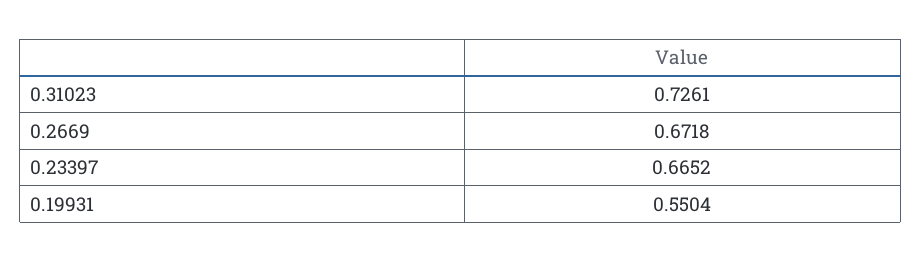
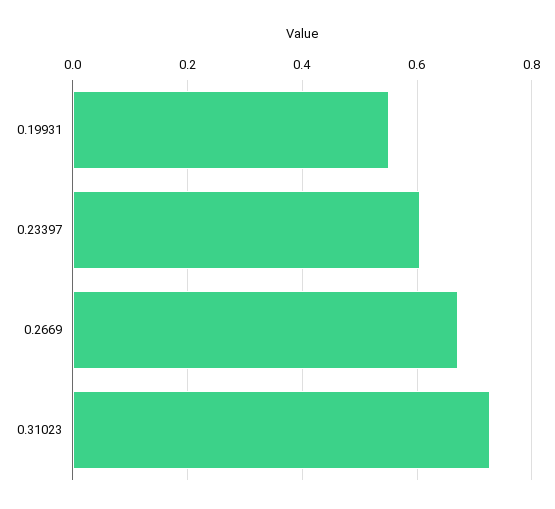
  {
    "0.31023": 0.7261,
    "0.2669": 0.6718,
-   "0.23397": 0.6652,
+   "0.23397": 0.6,
    "0.19931": 0.5504
  }

